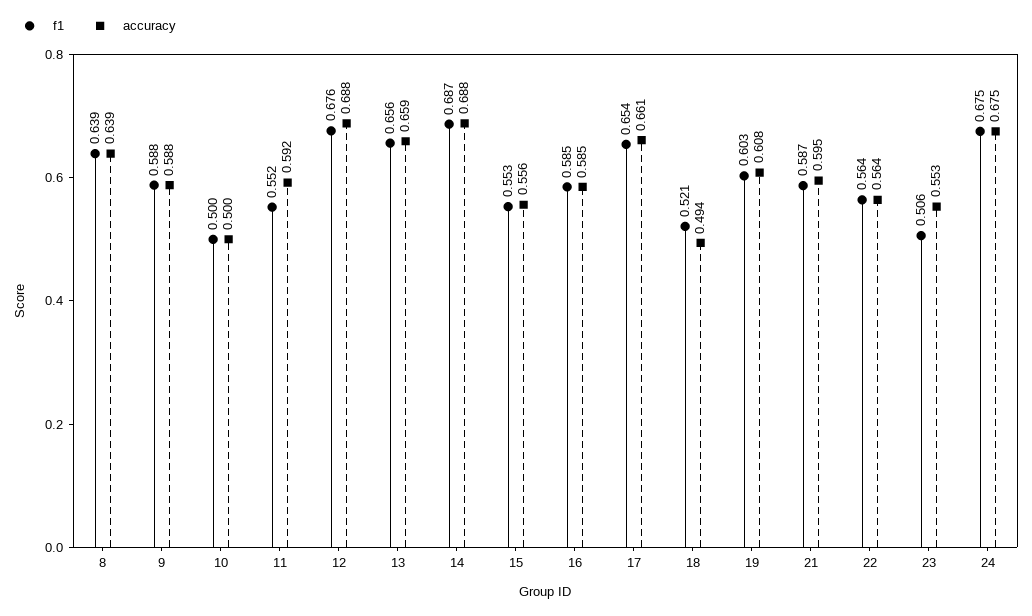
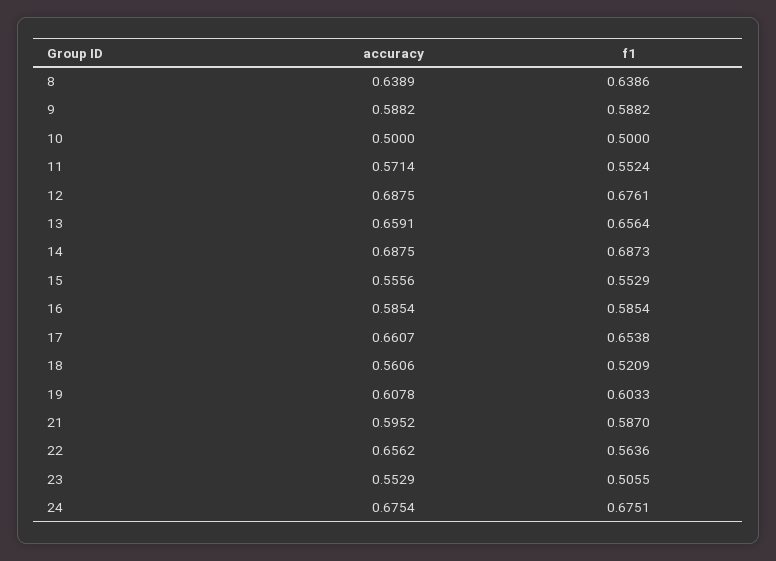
  {
    "f1": {
      "8": 0.6386,
      "9": 0.5882,
      "10": 0.5,
      "11": 0.5524,
      "12": 0.6761,
      "13": 0.6564,
      "14": 0.6873,
      "15": 0.5529,
      "16": 0.5854,
      "17": 0.6538,
      "18": 0.5209,
      "19": 0.6033,
      "21": 0.587,
      "22": 0.5636,
      "23": 0.5055,
      "24": 0.6751
    },
    "accuracy": {
      "8": 0.6389,
      "9": 0.5882,
      "10": 0.5,
-     "11": 0.592,
+     "11": 0.5714,
      "12": 0.6875,
      "13": 0.6591,
      "14": 0.6875,
      "15": 0.5556,
      "16": 0.5854,
      "17": 0.6607,
-     "18": 0.494,
+     "18": 0.5606,
      "19": 0.6078,
      "21": 0.5952,
-     "22": 0.564,
+     "22": 0.6562,
      "23": 0.5529,
      "24": 0.6754
    }
  }

